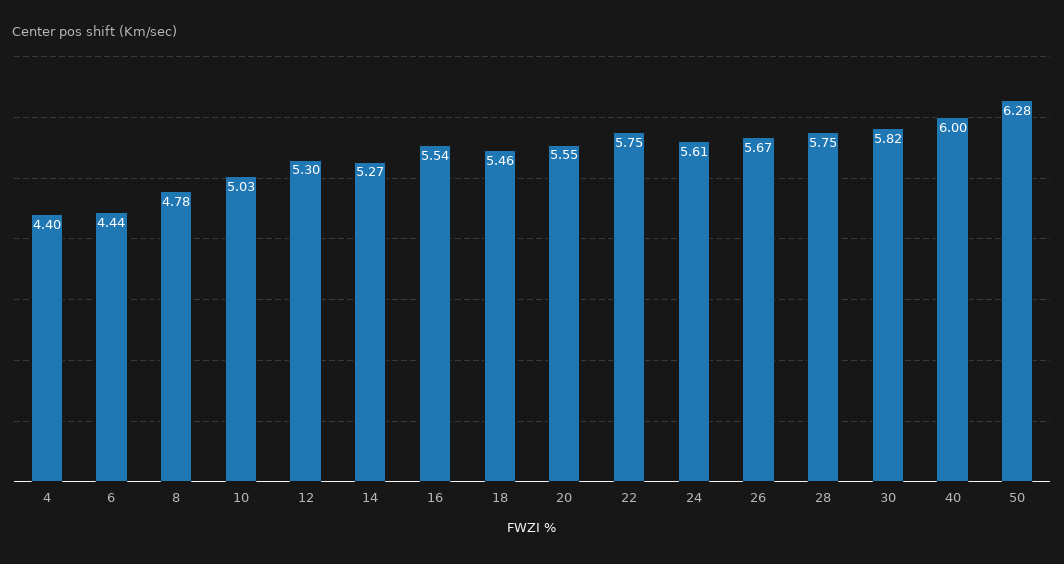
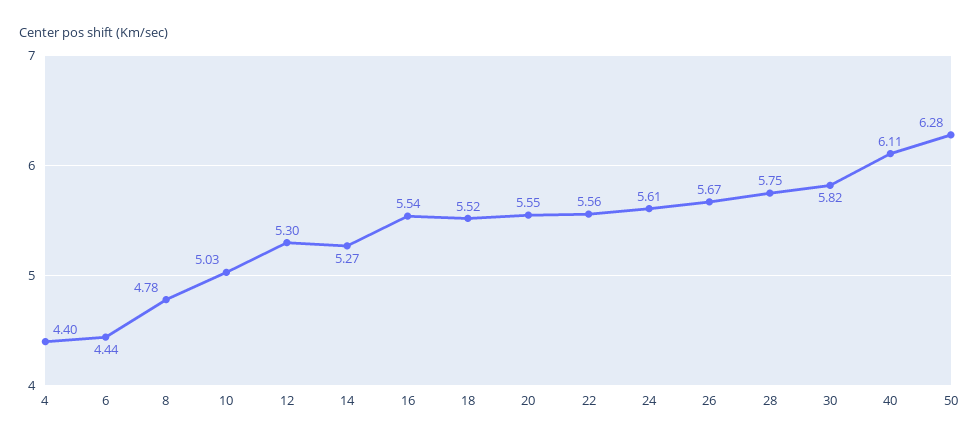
  {
    "4": 4.4,
    "6": 4.44,
    "8": 4.78,
    "10": 5.03,
    "12": 5.3,
    "14": 5.27,
    "16": 5.54,
-   "18": 5.46,
+   "18": 5.52,
    "20": 5.55,
-   "22": 5.75,
+   "22": 5.56,
    "24": 5.61,
    "26": 5.67,
    "28": 5.75,
    "30": 5.82,
-   "40": 6,
+   "40": 6.11,
    "50": 6.28
  }

